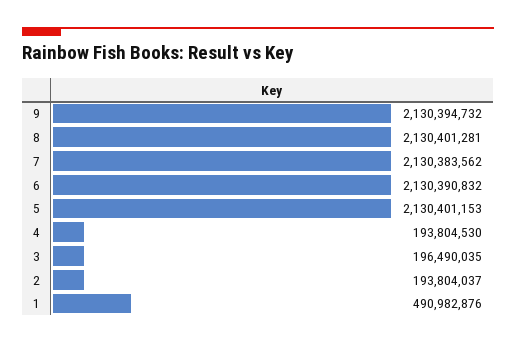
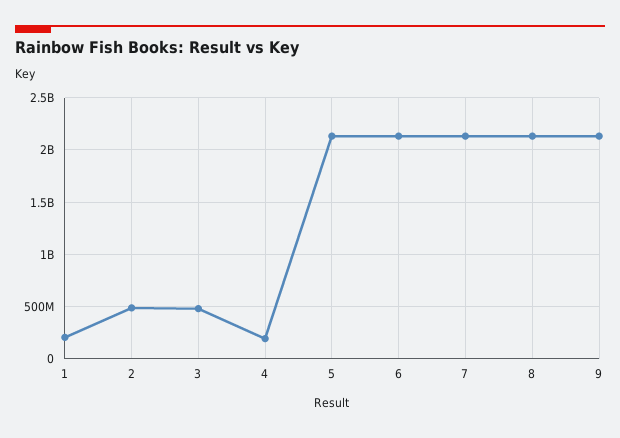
  {
    "9": 2130394732,
    "8": 2130401281,
    "7": 2130383562,
    "6": 2130390832,
    "5": 2130401153,
    "4": 193804530,
-   "3": 196490035,
+   "3": 500000000,
-   "2": 193804037,
+   "2": 500000000,
-   "1": 490982876
+   "1": 200000000
  }

